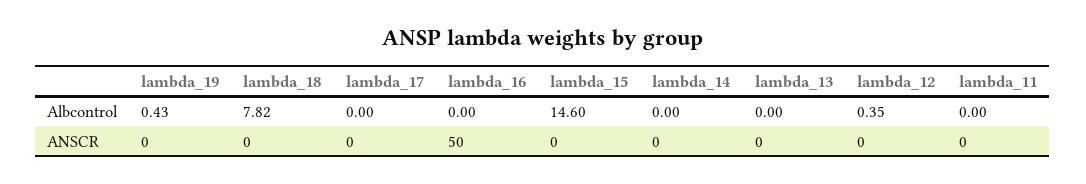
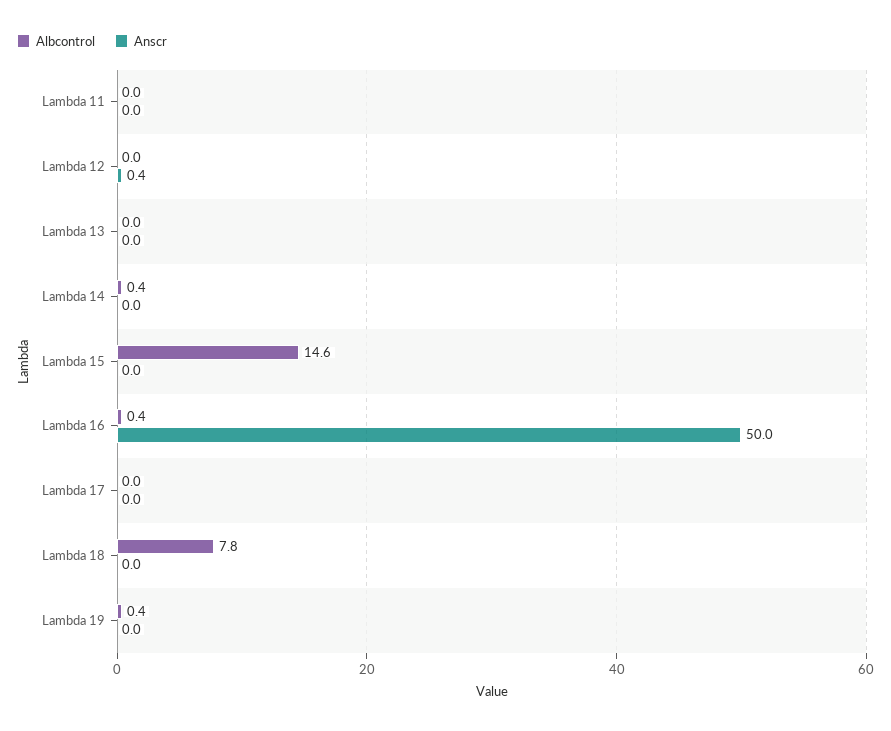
  {
    "Albcontrol": {
      "lambda_19": 0.43,
      "lambda_18": 7.82,
      "lambda_17": 0,
-     "lambda_16": 0,
+     "lambda_16": 0.4,
      "lambda_15": 14.6,
-     "lambda_14": 0,
+     "lambda_14": 0.4,
      "lambda_13": 0,
-     "lambda_12": 0.35,
+     "lambda_12": 0,
      "lambda_11": 0
    },
    "ANSCR": {
      "lambda_19": 0,
      "lambda_18": 0,
      "lambda_17": 0,
      "lambda_16": 50,
      "lambda_15": 0,
      "lambda_14": 0,
      "lambda_13": 0,
-     "lambda_12": 0,
+     "lambda_12": 0.4,
      "lambda_11": 0
    }
  }

